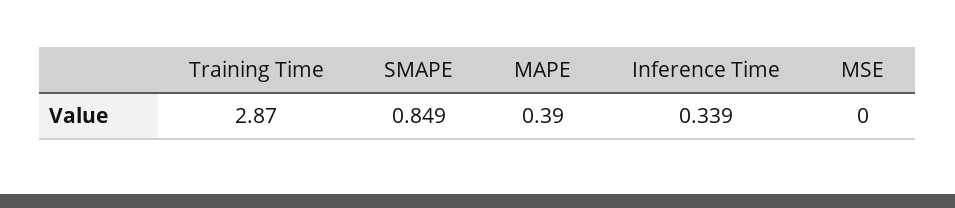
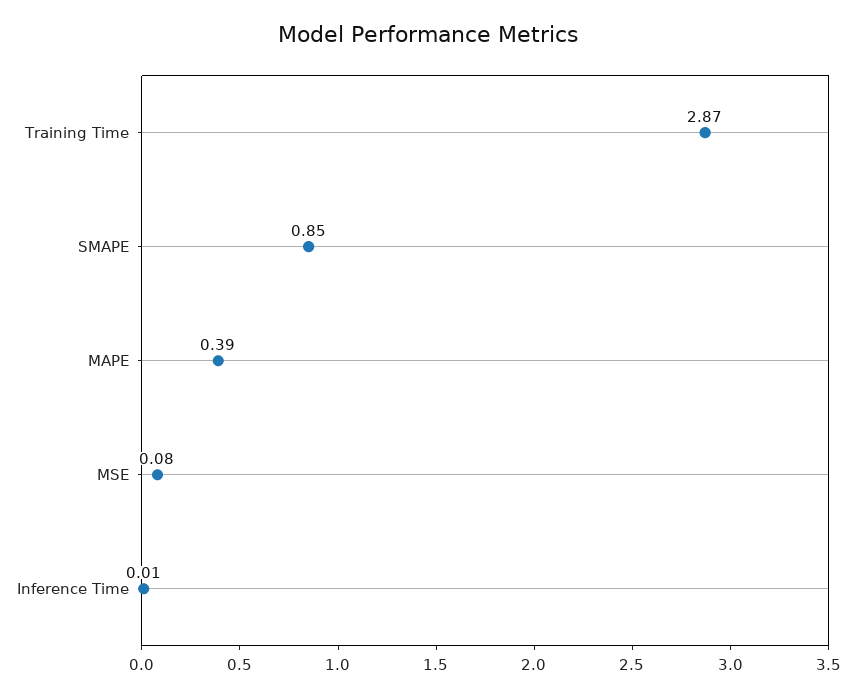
  {
    "Training Time": 2.87,
    "SMAPE": 0.849,
    "MAPE": 0.39,
-   "Inference Time": 0.339,
+   "Inference Time": 0.01,
-   "MSE": 0
+   "MSE": 0.08
  }

